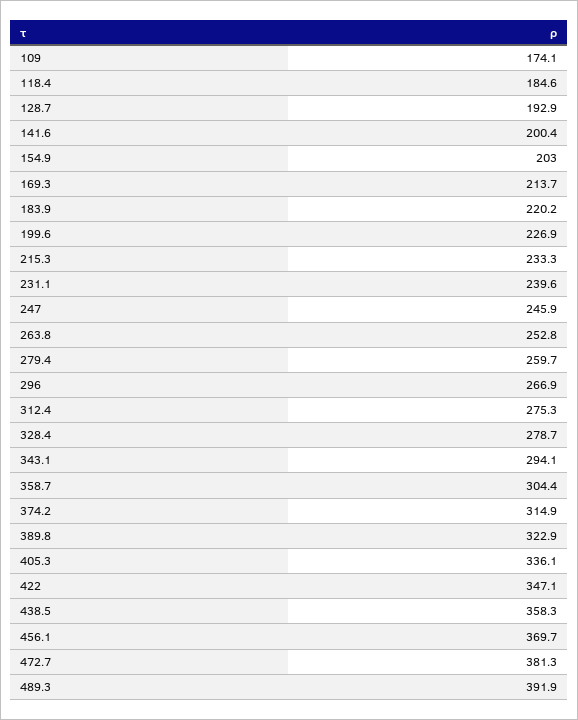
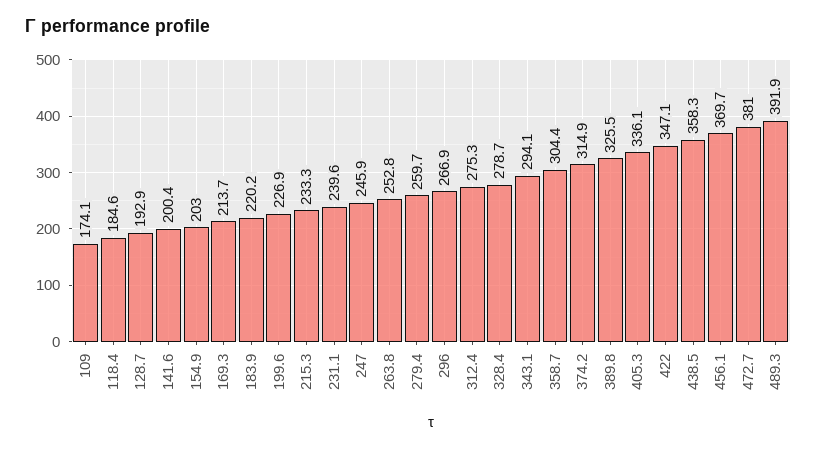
  {
    "109": 174.1,
    "118.4": 184.6,
    "128.7": 192.9,
    "141.6": 200.4,
    "154.9": 203,
    "169.3": 213.7,
    "183.9": 220.2,
    "199.6": 226.9,
    "215.3": 233.3,
    "231.1": 239.6,
    "247": 245.9,
    "263.8": 252.8,
    "279.4": 259.7,
    "296": 266.9,
    "312.4": 275.3,
    "328.4": 278.7,
    "343.1": 294.1,
    "358.7": 304.4,
    "374.2": 314.9,
-   "389.8": 322.9,
+   "389.8": 325.5,
    "405.3": 336.1,
    "422": 347.1,
    "438.5": 358.3,
    "456.1": 369.7,
-   "472.7": 381.3,
+   "472.7": 381,
    "489.3": 391.9
  }

